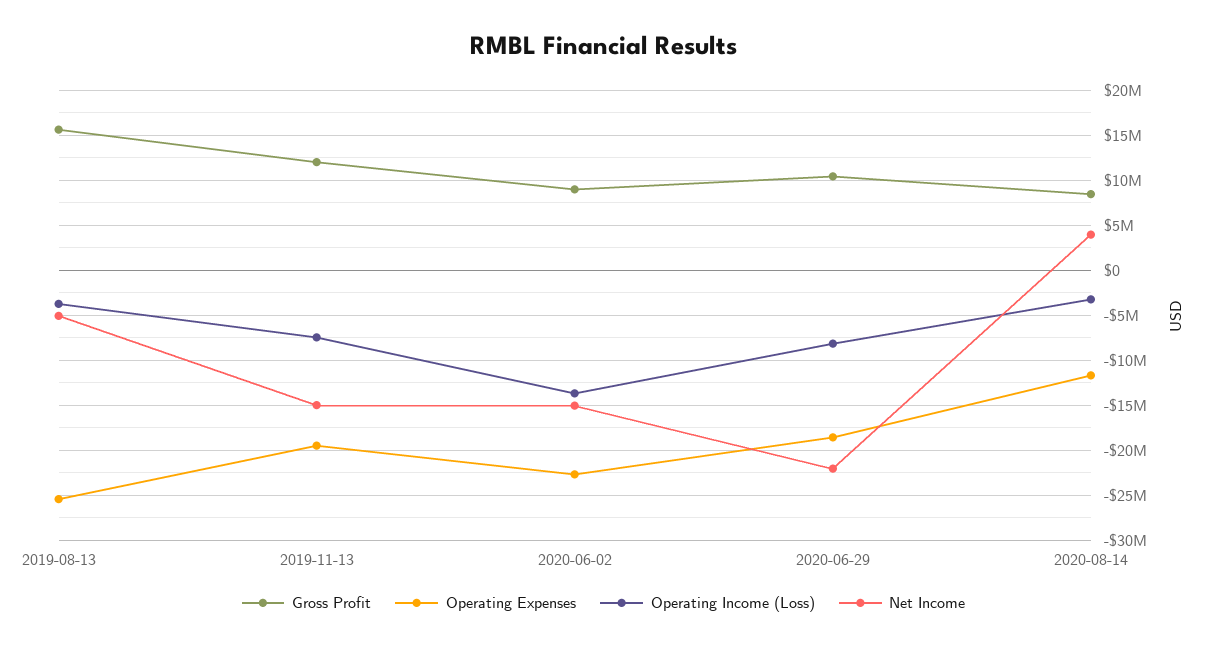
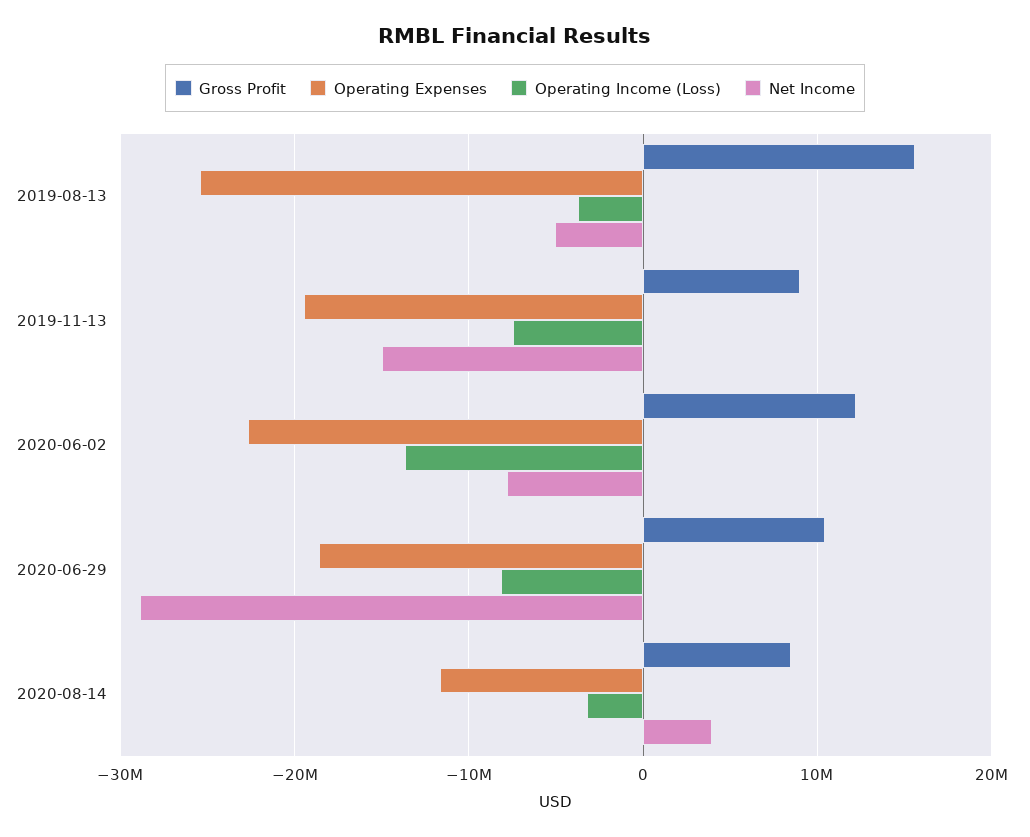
  {
    "Gross Profit": {
      "2019-08-13": 16000000,
-     "2019-11-13": 12000000,
+     "2019-11-13": 9000000,
-     "2020-06-02": 9000000,
+     "2020-06-02": 12000000,
      "2020-06-29": 10000000,
      "2020-08-14": 8000000
    },
    "Operating Expenses": {
      "2019-08-13": -25000000,
      "2019-11-13": -19000000,
      "2020-06-02": -23000000,
      "2020-06-29": -19000000,
      "2020-08-14": -12000000
    },
    "Operating Income (Loss)": {
      "2019-08-13": -4000000,
      "2019-11-13": -7000000,
      "2020-06-02": -14000000,
      "2020-06-29": -8000000,
      "2020-08-14": -3000000
    },
    "Net Income": {
      "2019-08-13": -5000000,
      "2019-11-13": -15000000,
-     "2020-06-02": -15000000,
+     "2020-06-02": -8000000,
-     "2020-06-29": -22000000,
+     "2020-06-29": -29000000,
      "2020-08-14": 4000000
    }
  }

